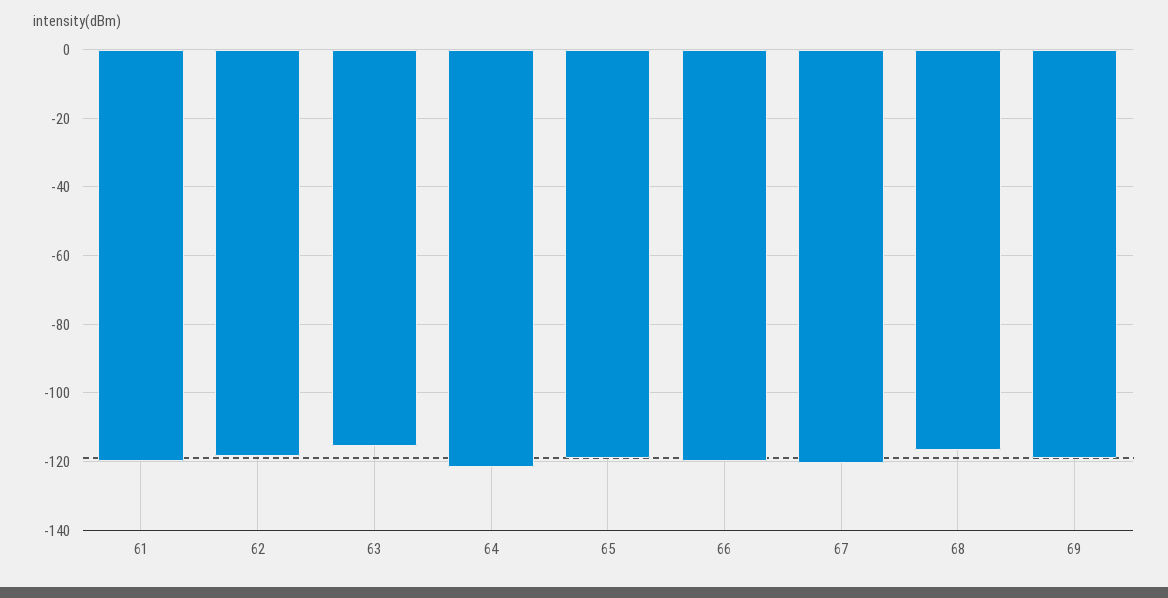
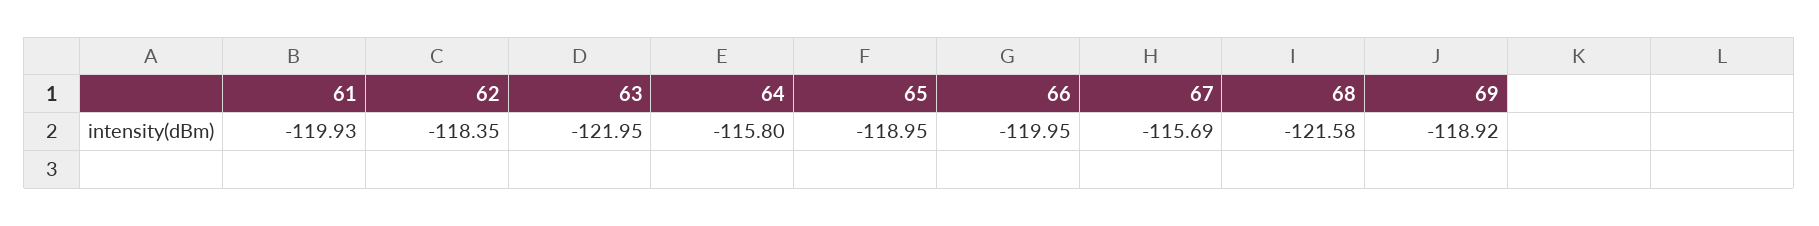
  {
    "61": -119.93,
    "62": -118.35,
-   "63": -116,
+   "63": -121.95,
-   "64": -122,
+   "64": -115.8,
    "65": -118.95,
    "66": -119.95,
-   "67": -120,
+   "67": -115.69,
-   "68": -116,
+   "68": -121.58,
    "69": -118.92
  }

